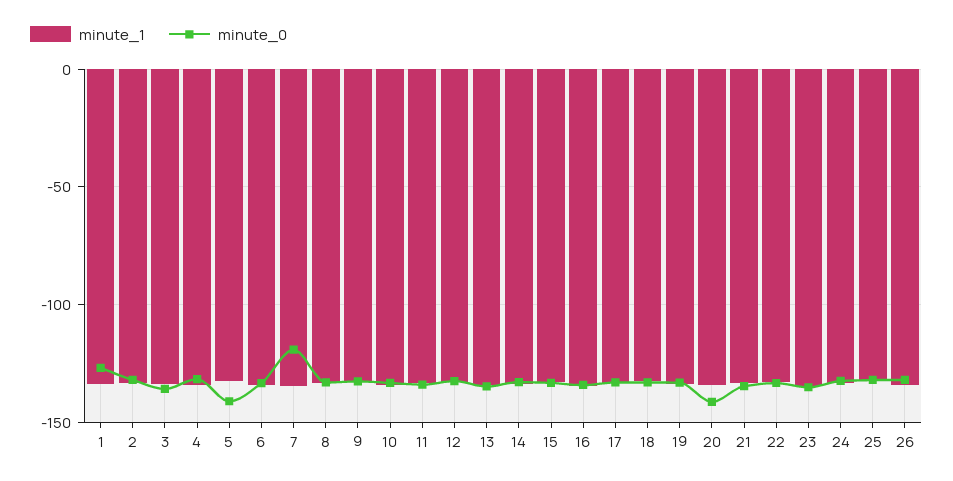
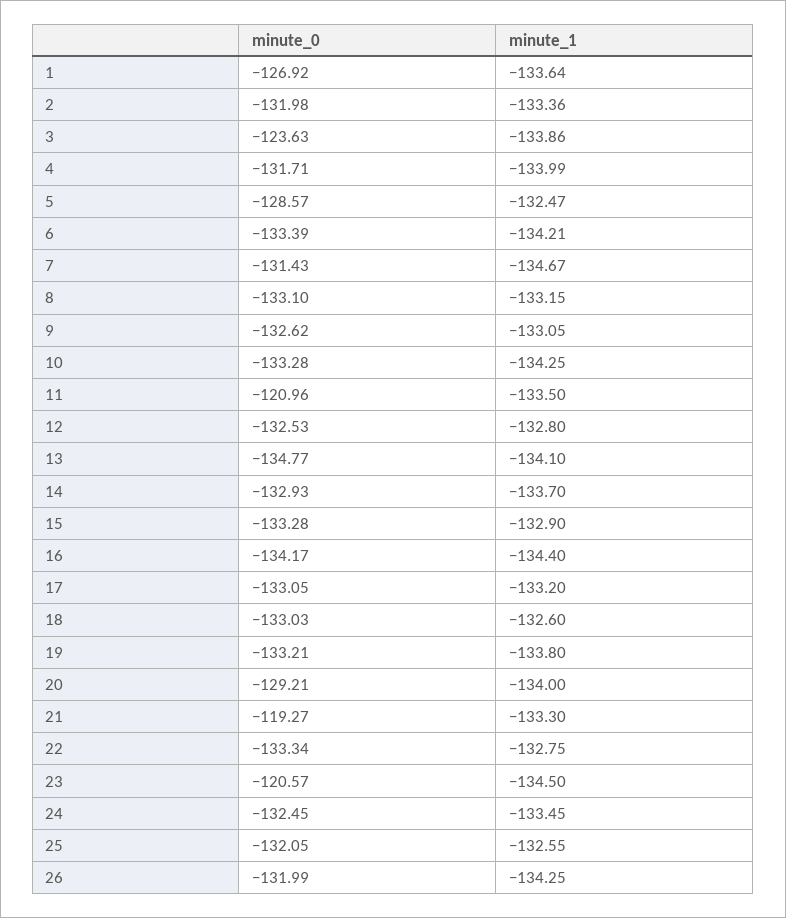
  {
    "minute_1": {
      "1": -133.64,
      "2": -133.36,
      "3": -133.86,
      "4": -133.99,
      "5": -132.47,
      "6": -134.21,
      "7": -134.67,
      "8": -133.15,
      "9": -133.05,
      "10": -134.25,
      "11": -133.5,
      "12": -132.8,
      "13": -134.1,
      "14": -133.7,
      "15": -132.9,
      "16": -134.4,
      "17": -133.2,
      "18": -132.6,
      "19": -133.8,
      "20": -134,
      "21": -133.3,
      "22": -132.75,
      "23": -134.5,
      "24": -133.45,
      "25": -132.55,
      "26": -134.25
    },
    "minute_0": {
      "1": -126.92,
      "2": -131.98,
-     "3": -135,
+     "3": -123.63,
      "4": -131.71,
-     "5": -140,
+     "5": -128.57,
      "6": -133.39,
-     "7": -120,
+     "7": -131.43,
      "8": -133.1,
      "9": -132.62,
      "10": -133.28,
-     "11": -135,
+     "11": -120.96,
      "12": -132.53,
      "13": -134.77,
      "14": -132.93,
      "15": -133.28,
      "16": -134.17,
      "17": -133.05,
      "18": -133.03,
      "19": -133.21,
-     "20": -140,
+     "20": -129.21,
-     "21": -135,
+     "21": -119.27,
      "22": -133.34,
-     "23": -135,
+     "23": -120.57,
      "24": -132.45,
      "25": -132.05,
      "26": -131.99
    }
  }

